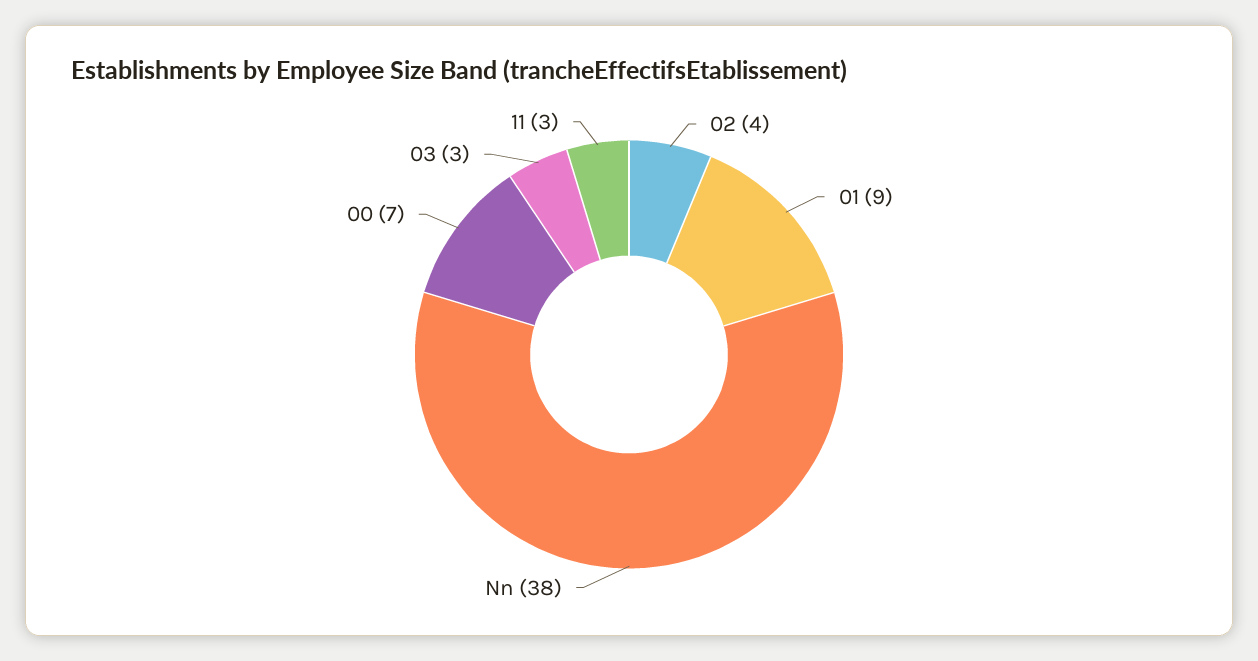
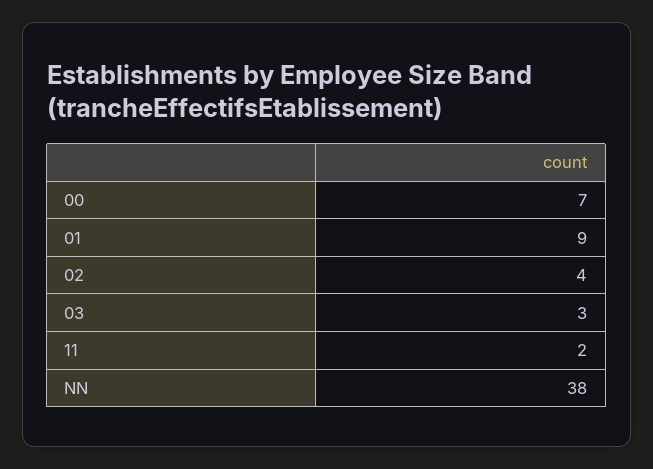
  {
    "02": 4,
    "01": 9,
    "Nn": 38,
    "00": 7,
    "03": 3,
-   "11": 3
+   "11": 2
  }

